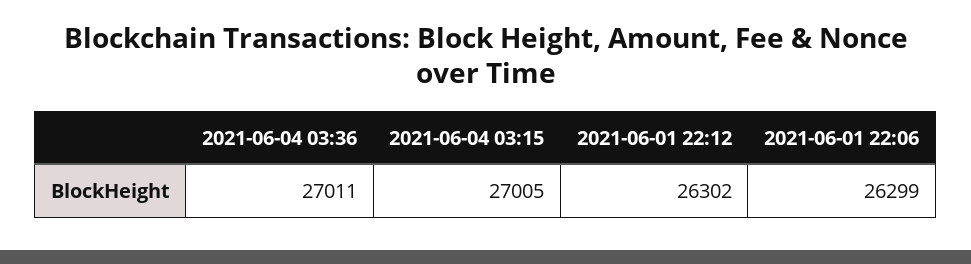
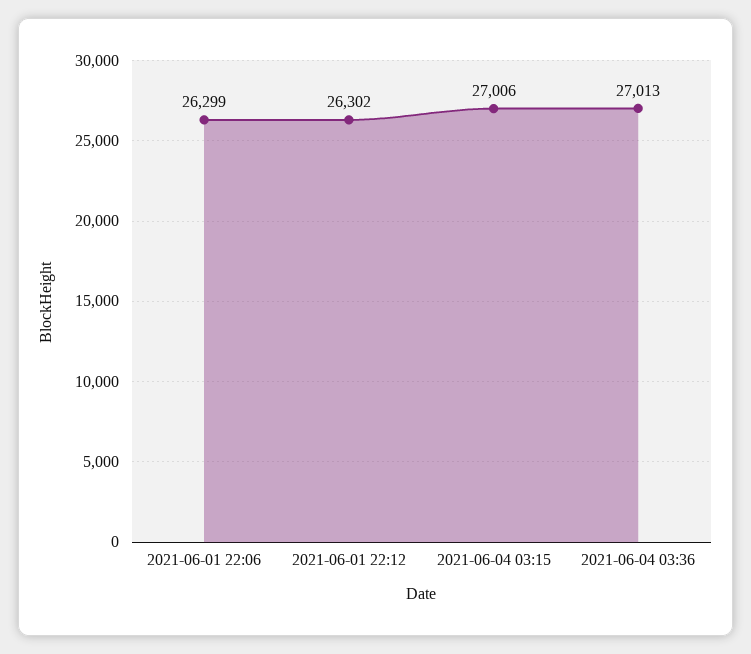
  {
-   "2021-06-04 03:36": 27011,
+   "2021-06-04 03:36": 27013,
-   "2021-06-04 03:15": 27005,
+   "2021-06-04 03:15": 27006,
    "2021-06-01 22:12": 26302,
    "2021-06-01 22:06": 26299
  }

